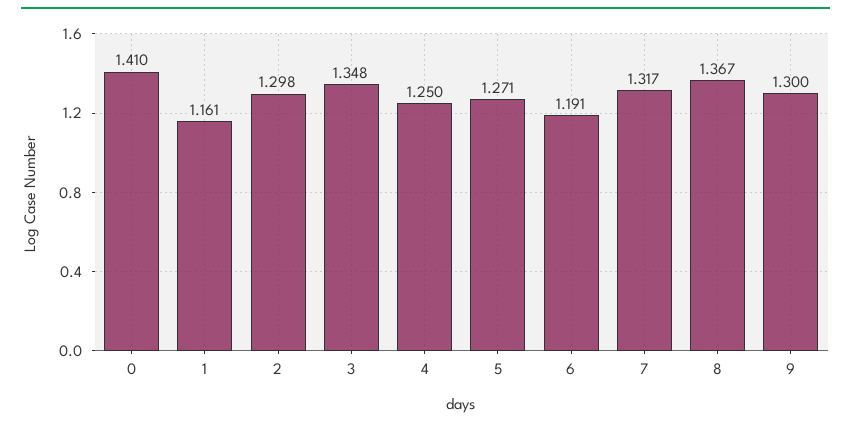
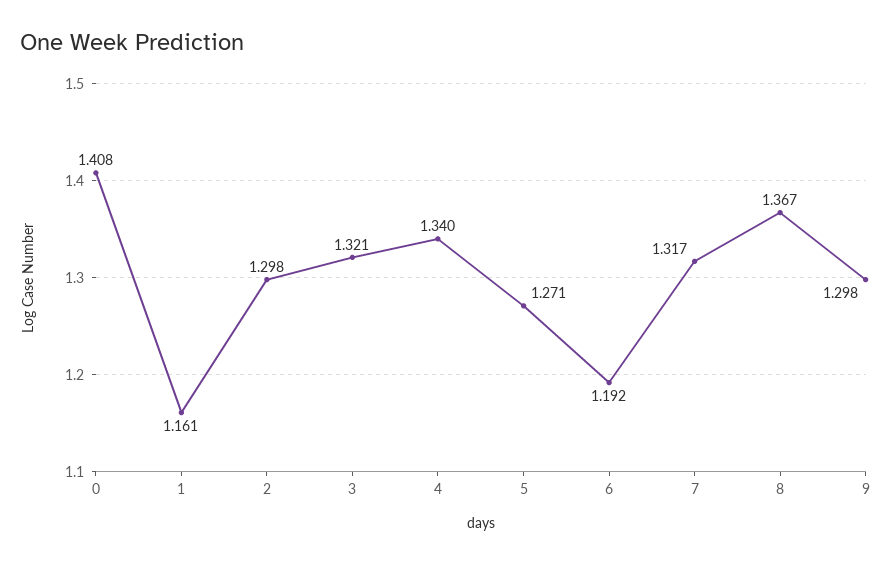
  {
-   "0": 1.41,
+   "0": 1.408,
    "1": 1.161,
    "2": 1.298,
-   "3": 1.348,
+   "3": 1.321,
-   "4": 1.25,
+   "4": 1.34,
    "5": 1.271,
-   "6": 1.191,
+   "6": 1.192,
    "7": 1.317,
    "8": 1.367,
-   "9": 1.3
+   "9": 1.298
  }

